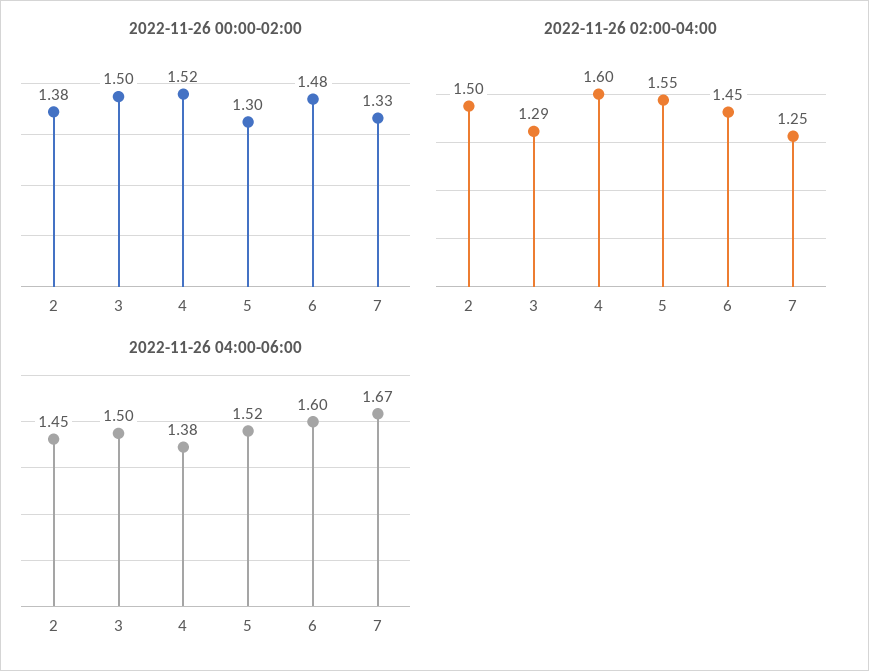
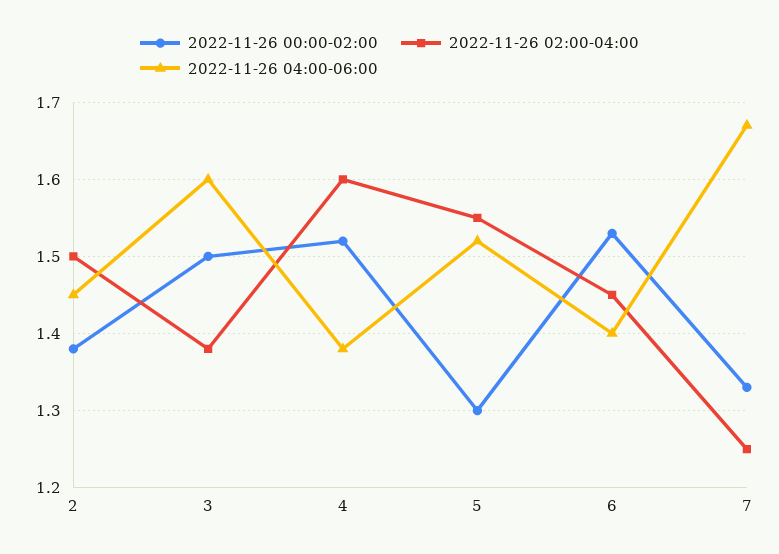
  {
    "2022-11-26 00:00-02:00": {
      "2": 1.38,
      "3": 1.5,
      "4": 1.52,
      "5": 1.3,
-     "6": 1.48,
+     "6": 1.53,
      "7": 1.33
    },
    "2022-11-26 02:00-04:00": {
      "2": 1.5,
-     "3": 1.29,
+     "3": 1.38,
      "4": 1.6,
      "5": 1.55,
      "6": 1.45,
      "7": 1.25
    },
    "2022-11-26 04:00-06:00": {
      "2": 1.45,
-     "3": 1.5,
+     "3": 1.6,
      "4": 1.38,
      "5": 1.52,
-     "6": 1.6,
+     "6": 1.4,
      "7": 1.67
    }
  }

